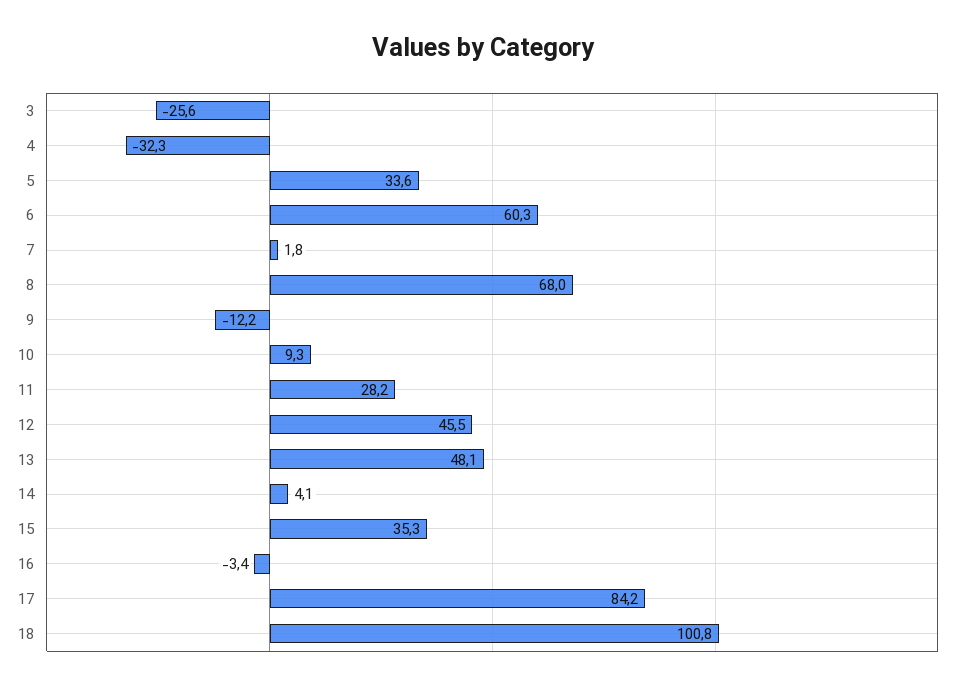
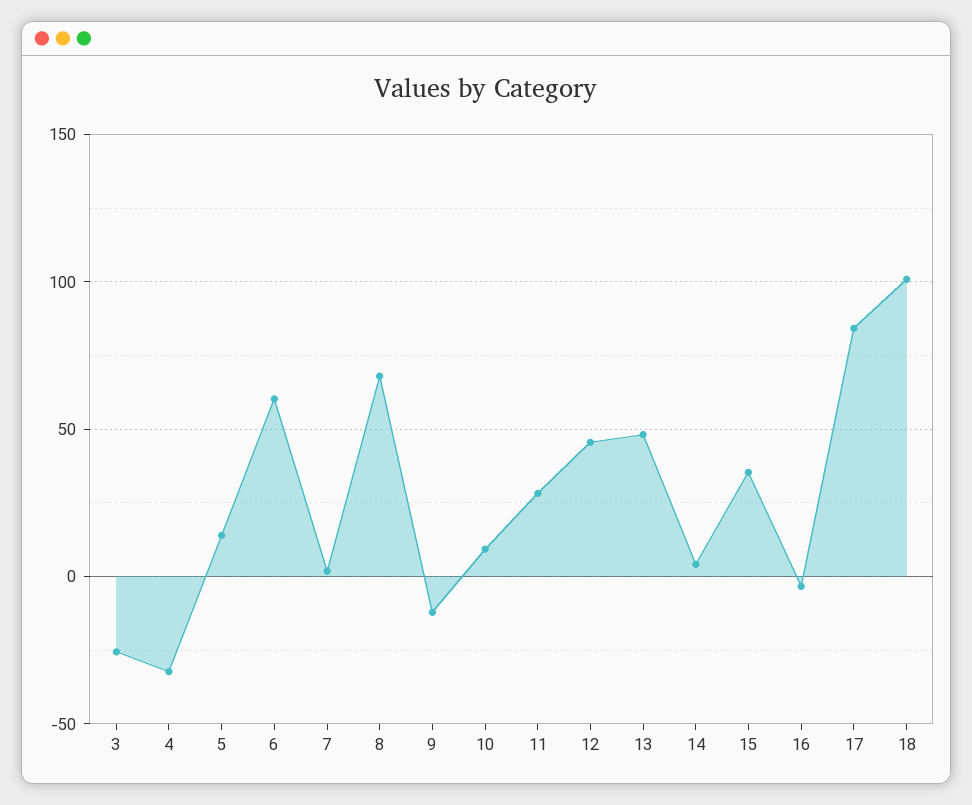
  {
    "3": -25.6,
    "4": -32.3,
-   "5": 33.6,
+   "5": 15,
    "6": 60.3,
    "7": 1.8,
    "8": 68,
    "9": -12.2,
    "10": 9.3,
    "11": 28.2,
    "12": 45.5,
    "13": 48.1,
    "14": 4.1,
    "15": 35.3,
    "16": -3.4,
    "17": 84.2,
    "18": 100.8
  }

